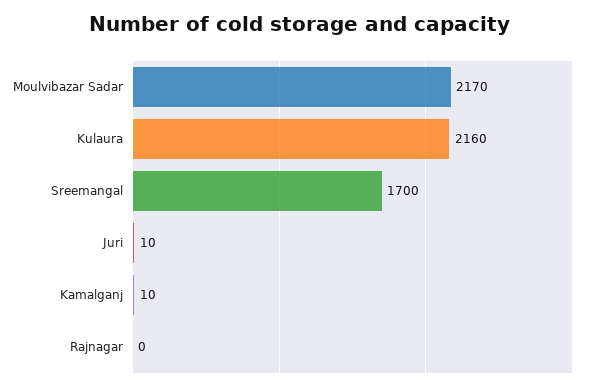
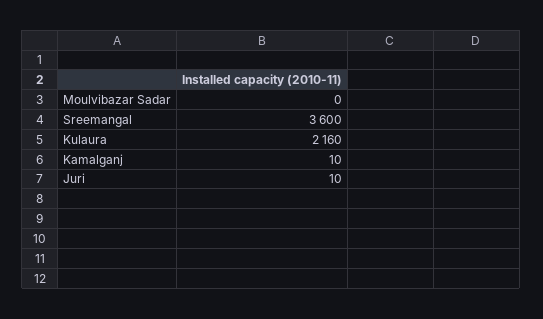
  {
-   "Moulvibazar Sadar": 2170,
+   "Moulvibazar Sadar": 0,
    "Kulaura": 2160,
-   "Sreemangal": 1700,
+   "Sreemangal": 3600,
    "Juri": 10,
-   "Kamalganj": 10,
+   "Kamalganj": 10
-   "Rajnagar": 0
  }

